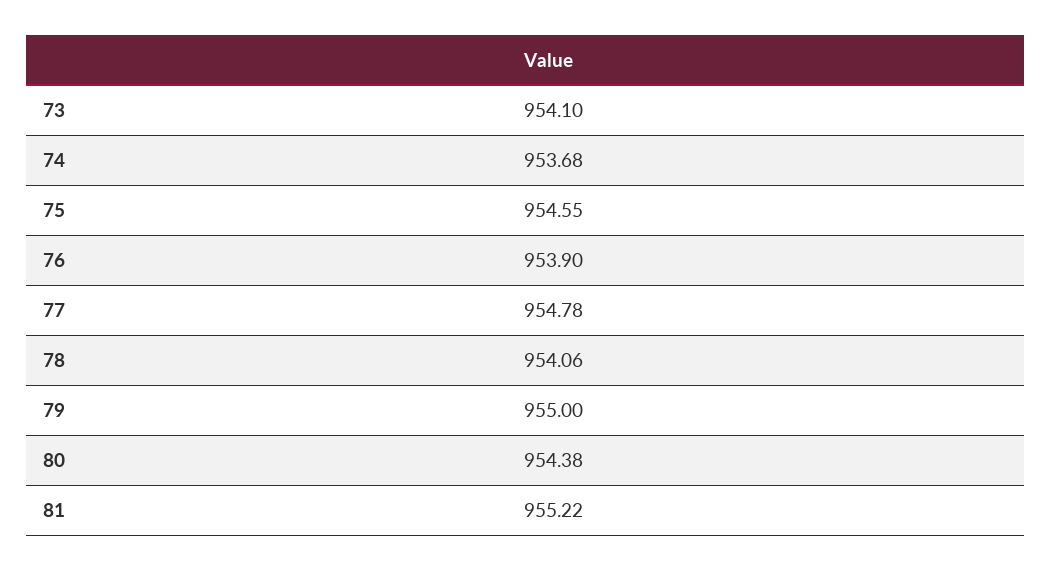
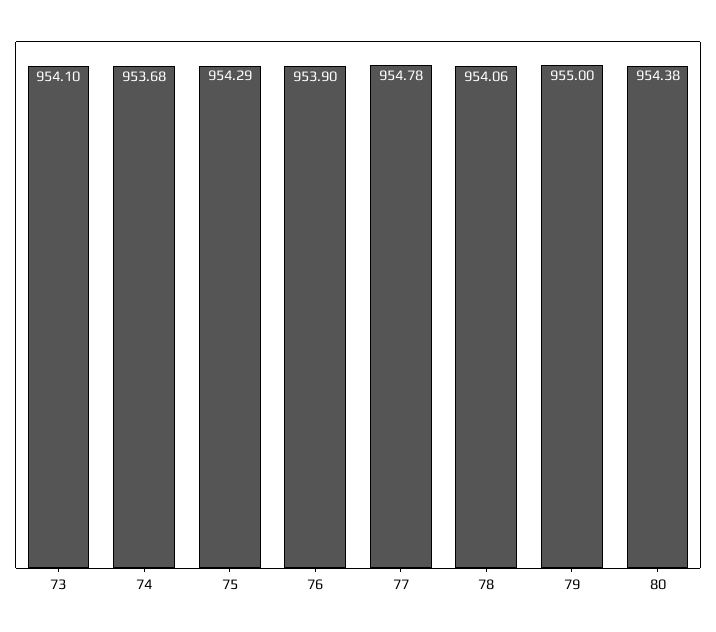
  {
    "73": 954.1,
    "74": 953.68,
-   "75": 954.55,
+   "75": 954.29,
    "76": 953.9,
    "77": 954.78,
    "78": 954.06,
    "79": 955,
-   "80": 954.38,
+   "80": 954.38
-   "81": 955.22
  }

